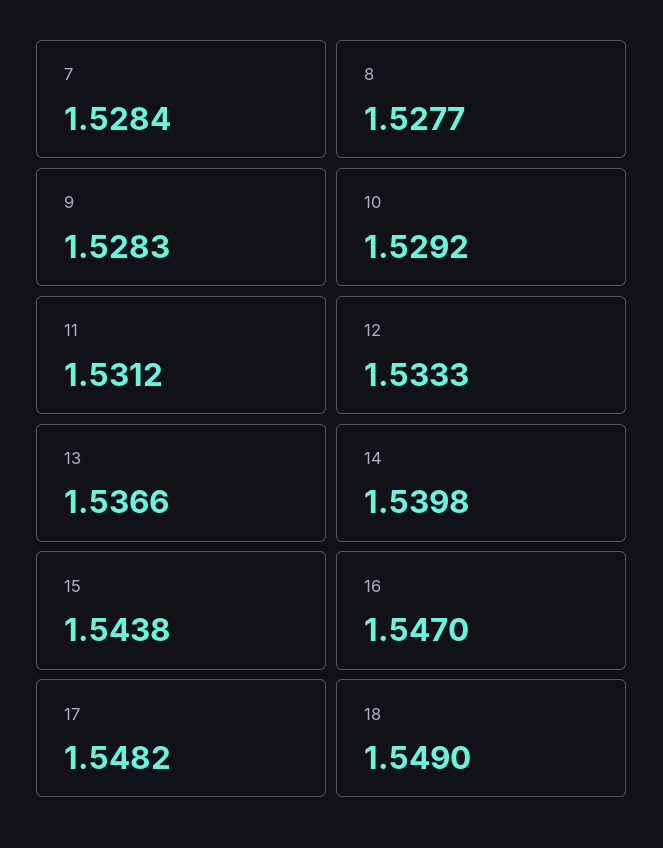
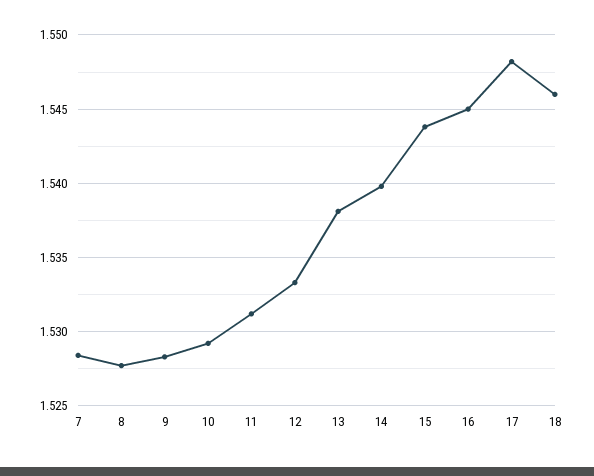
  {
    "7": 1.5284,
    "8": 1.5277,
    "9": 1.5283,
    "10": 1.5292,
    "11": 1.5312,
    "12": 1.5333,
-   "13": 1.5366,
+   "13": 1.538,
    "14": 1.5398,
    "15": 1.5438,
-   "16": 1.547,
+   "16": 1.545,
    "17": 1.5482,
-   "18": 1.549
+   "18": 1.546
  }

